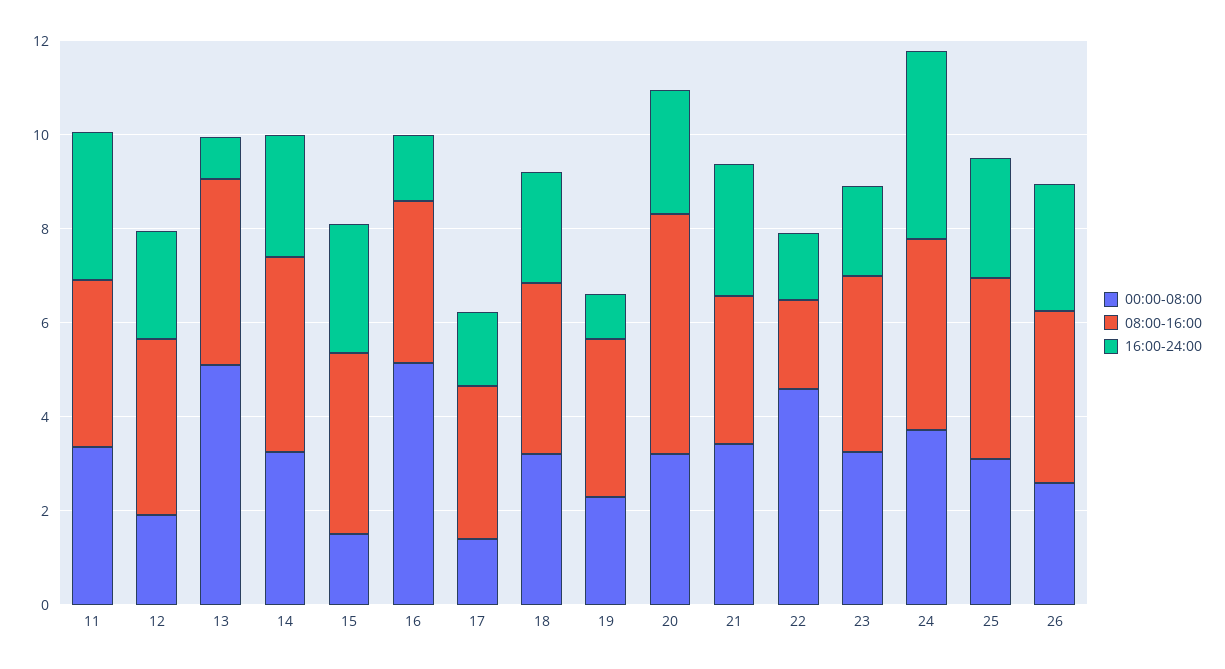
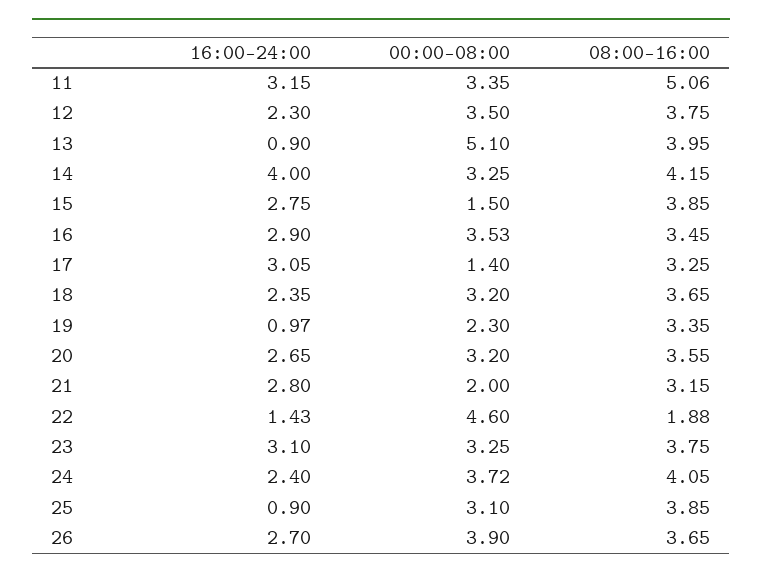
  {
    "00:00-08:00": {
      "11": 3.35,
-     "12": 2,
+     "12": 3.5,
      "13": 5.1,
      "14": 3.25,
      "15": 1.5,
-     "16": 5,
+     "16": 3.53,
      "17": 1.4,
      "18": 3.2,
      "19": 2.3,
      "20": 3.2,
-     "21": 3.5,
+     "21": 2,
      "22": 4.6,
      "23": 3.25,
      "24": 3.72,
      "25": 3.1,
-     "26": 2.5
+     "26": 3.9
    },
    "08:00-16:00": {
-     "11": 3.5,
+     "11": 5.06,
      "12": 3.75,
      "13": 3.95,
      "14": 4.15,
      "15": 3.85,
      "16": 3.45,
      "17": 3.25,
      "18": 3.65,
      "19": 3.35,
-     "20": 5,
+     "20": 3.55,
      "21": 3.15,
      "22": 1.88,
      "23": 3.75,
      "24": 4.05,
      "25": 3.85,
      "26": 3.65
    },
    "16:00-24:00": {
      "11": 3.15,
      "12": 2.3,
      "13": 0.9,
-     "14": 2.5,
+     "14": 4,
      "15": 2.75,
-     "16": 1.5,
+     "16": 2.9,
-     "17": 1.5,
+     "17": 3.05,
      "18": 2.35,
      "19": 0.97,
      "20": 2.65,
      "21": 2.8,
      "22": 1.43,
-     "23": 2,
+     "23": 3.1,
-     "24": 4,
+     "24": 2.4,
-     "25": 2.5,
+     "25": 0.9,
      "26": 2.7
    }
  }

